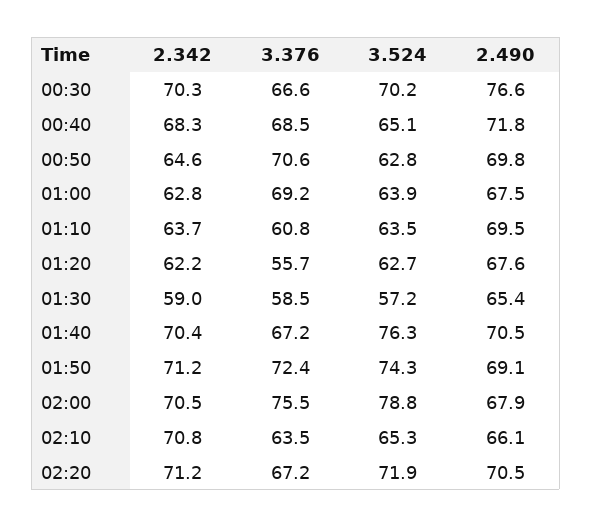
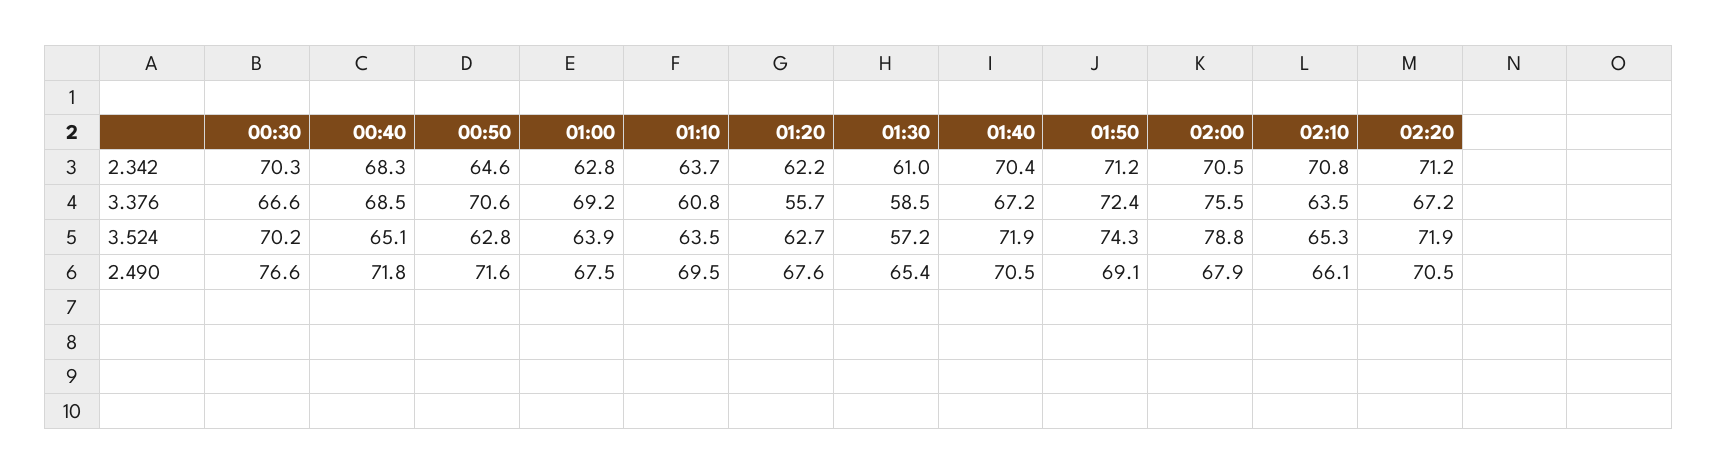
  {
    "2.342": {
      "00:30": 70.3,
      "00:40": 68.3,
      "00:50": 64.6,
      "01:00": 62.8,
      "01:10": 63.7,
      "01:20": 62.2,
-     "01:30": 59,
+     "01:30": 61,
      "01:40": 70.4,
      "01:50": 71.2,
      "02:00": 70.5,
      "02:10": 70.8,
      "02:20": 71.2
    },
    "3.376": {
      "00:30": 66.6,
      "00:40": 68.5,
      "00:50": 70.6,
      "01:00": 69.2,
      "01:10": 60.8,
      "01:20": 55.7,
      "01:30": 58.5,
      "01:40": 67.2,
      "01:50": 72.4,
      "02:00": 75.5,
      "02:10": 63.5,
      "02:20": 67.2
    },
    "3.524": {
      "00:30": 70.2,
      "00:40": 65.1,
      "00:50": 62.8,
      "01:00": 63.9,
      "01:10": 63.5,
      "01:20": 62.7,
      "01:30": 57.2,
-     "01:40": 76.3,
+     "01:40": 71.9,
      "01:50": 74.3,
      "02:00": 78.8,
      "02:10": 65.3,
      "02:20": 71.9
    },
    "2.490": {
      "00:30": 76.6,
      "00:40": 71.8,
-     "00:50": 69.8,
+     "00:50": 71.6,
      "01:00": 67.5,
      "01:10": 69.5,
      "01:20": 67.6,
      "01:30": 65.4,
      "01:40": 70.5,
      "01:50": 69.1,
      "02:00": 67.9,
      "02:10": 66.1,
      "02:20": 70.5
    }
  }

